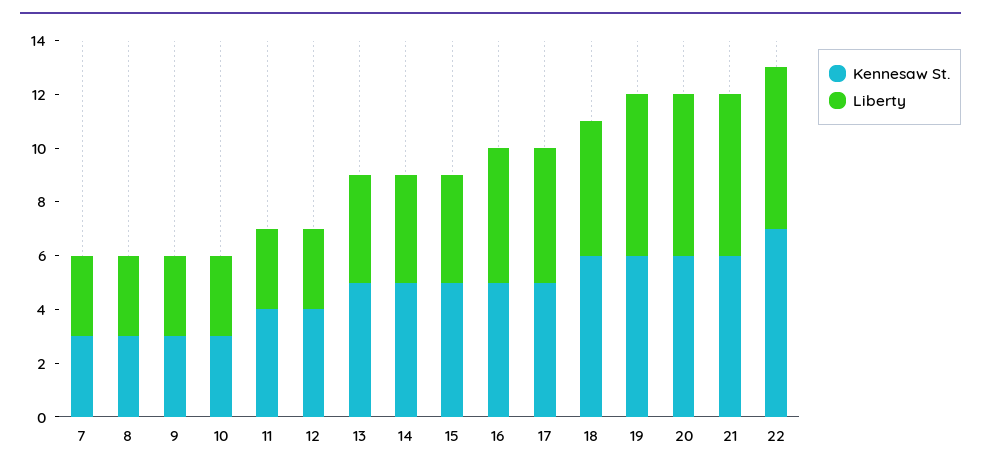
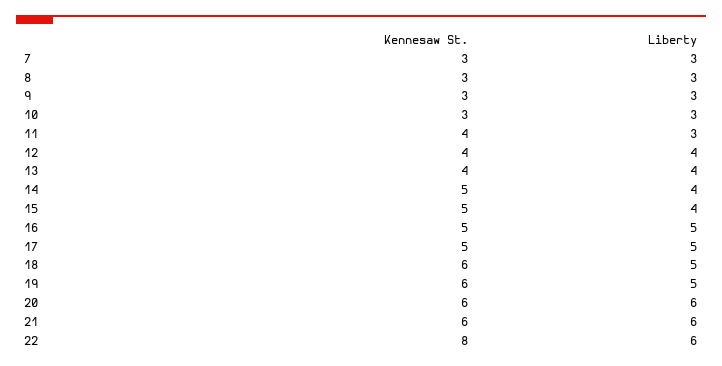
  {
    "Kennesaw St.": {
      "7": 3,
      "8": 3,
      "9": 3,
      "10": 3,
      "11": 4,
      "12": 4,
-     "13": 5,
+     "13": 4,
      "14": 5,
      "15": 5,
      "16": 5,
      "17": 5,
      "18": 6,
      "19": 6,
      "20": 6,
      "21": 6,
-     "22": 7
+     "22": 8
    },
    "Liberty": {
      "7": 3,
      "8": 3,
      "9": 3,
      "10": 3,
      "11": 3,
-     "12": 3,
+     "12": 4,
      "13": 4,
      "14": 4,
      "15": 4,
      "16": 5,
      "17": 5,
      "18": 5,
-     "19": 6,
+     "19": 5,
      "20": 6,
      "21": 6,
      "22": 6
    }
  }

